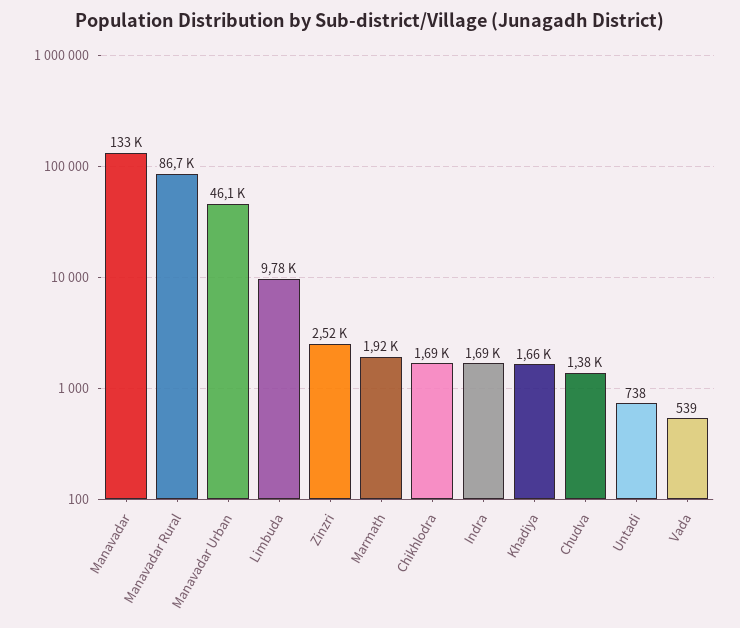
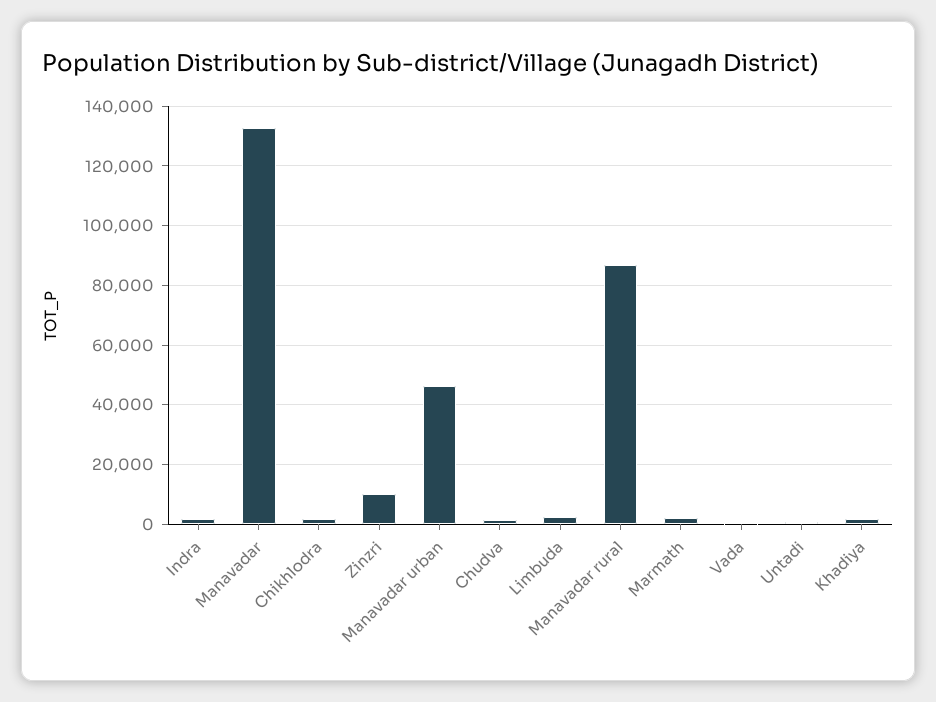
  {
    "Manavadar": 133000,
    "Manavadar Rural": 86700,
    "Manavadar Urban": 46100,
-   "Limbuda": 9780,
+   "Limbuda": 2500,
-   "Zinzri": 2520,
+   "Zinzri": 10000,
    "Marmath": 1920,
    "Chikhlodra": 1690,
    "Indra": 1690,
    "Khadiya": 1660,
    "Chudva": 1380,
    "Untadi": 738,
    "Vada": 539
  }

